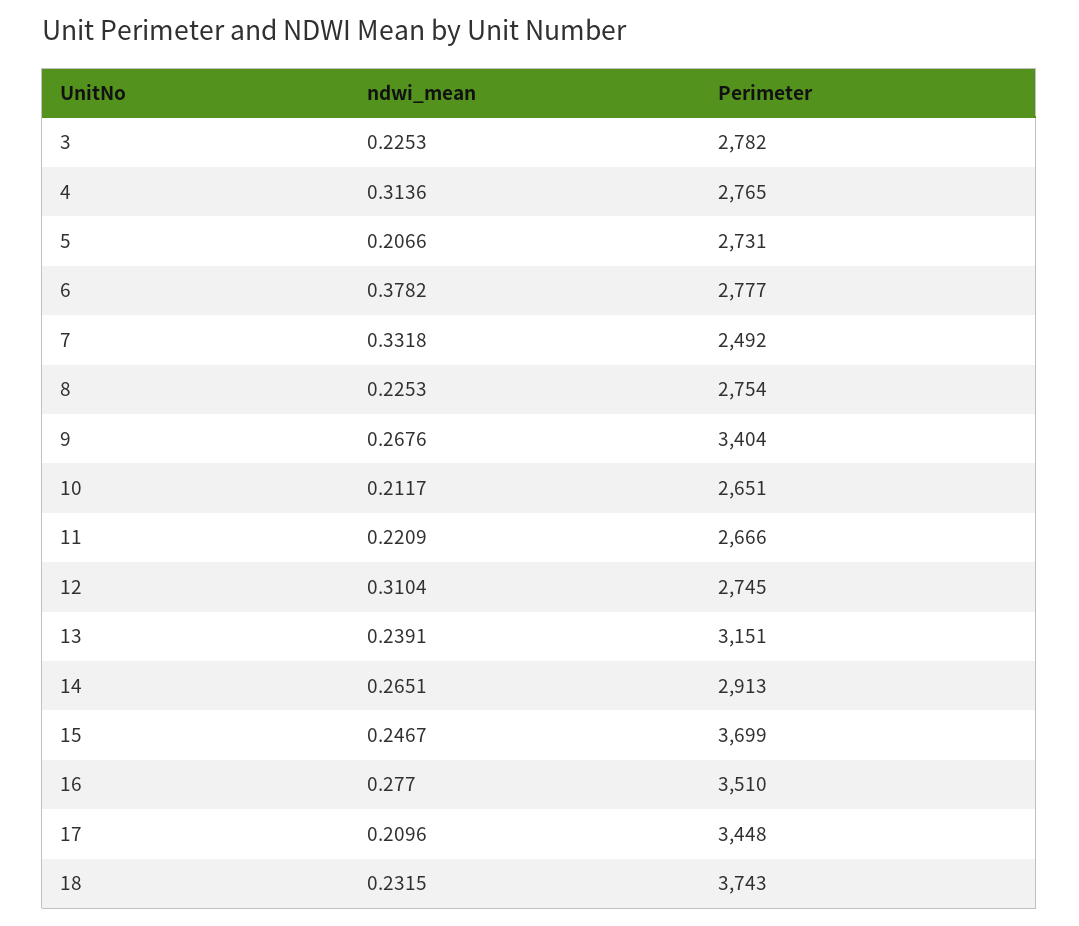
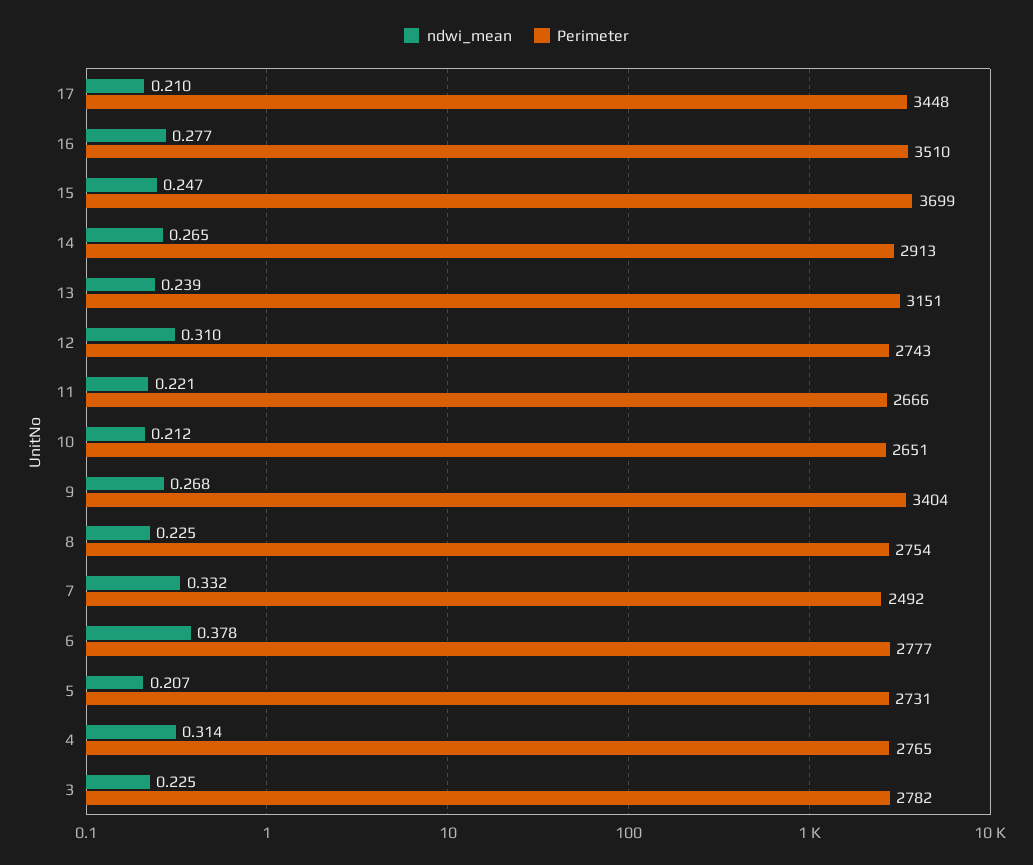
  {
    "ndwi_mean": {
      "3": 0.2253,
      "4": 0.3136,
      "5": 0.2066,
      "6": 0.3782,
      "7": 0.3318,
      "8": 0.2253,
      "9": 0.2676,
      "10": 0.2117,
      "11": 0.2209,
      "12": 0.3104,
      "13": 0.2391,
      "14": 0.2651,
      "15": 0.2467,
      "16": 0.277,
-     "17": 0.2096,
+     "17": 0.2096
-     "18": 0.2315
    },
    "Perimeter": {
      "3": 2782,
      "4": 2765,
      "5": 2731,
      "6": 2777,
      "7": 2492,
      "8": 2754,
      "9": 3404,
      "10": 2651,
      "11": 2666,
-     "12": 2745,
+     "12": 2743,
      "13": 3151,
      "14": 2913,
      "15": 3699,
      "16": 3510,
-     "17": 3448,
+     "17": 3448
-     "18": 3743
    }
  }

